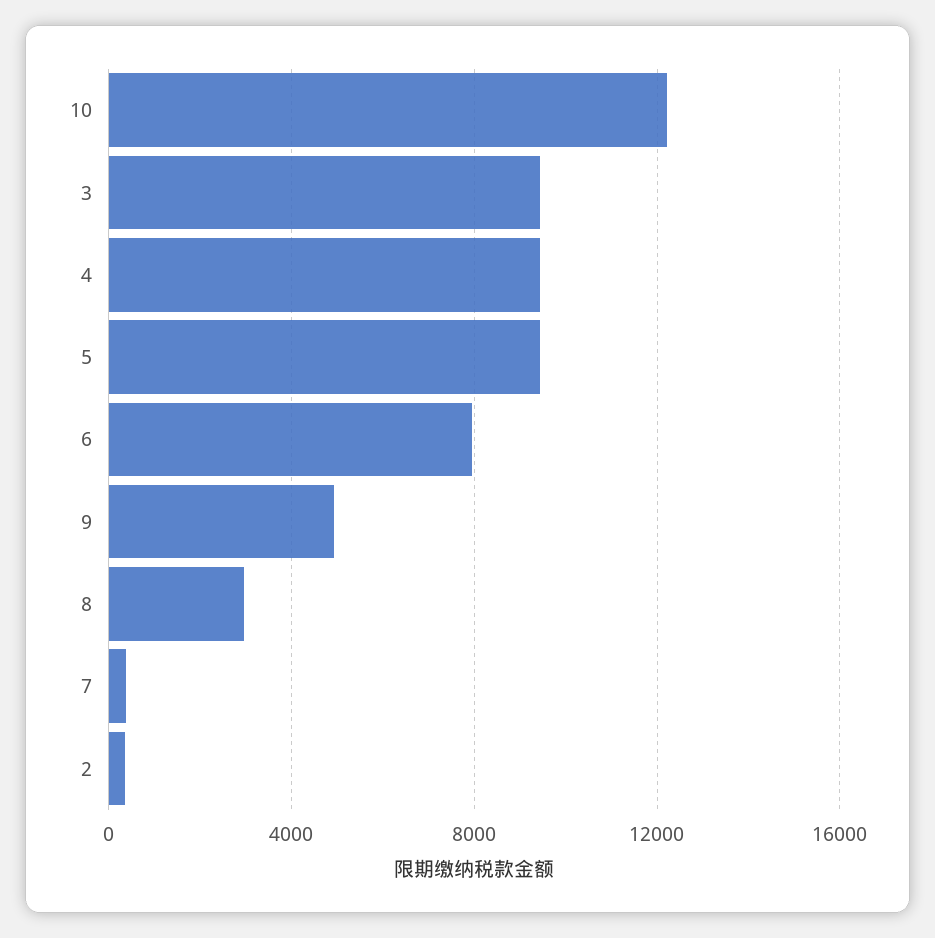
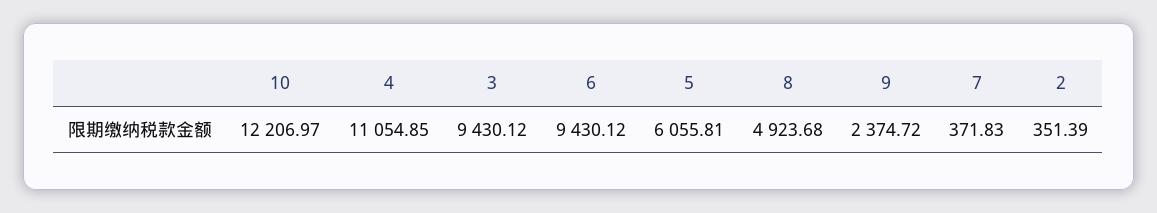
  {
    "10": 12206.97,
    "3": 9430.12,
-   "4": 9500,
+   "4": 11054.85,
-   "5": 9500,
+   "5": 6055.81,
-   "6": 8000,
+   "6": 9430.12,
-   "9": 5000,
+   "9": 2374.72,
-   "8": 3000,
+   "8": 4923.68,
    "7": 371.83,
    "2": 351.39
  }

